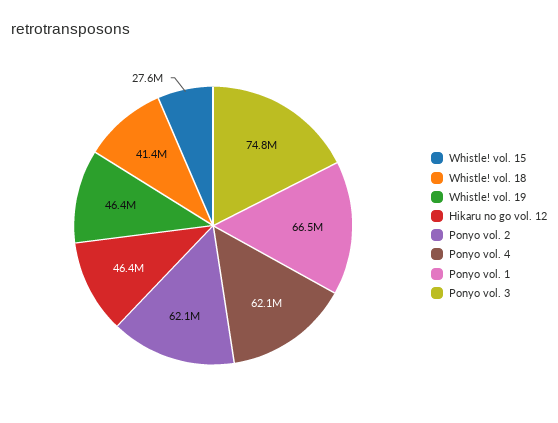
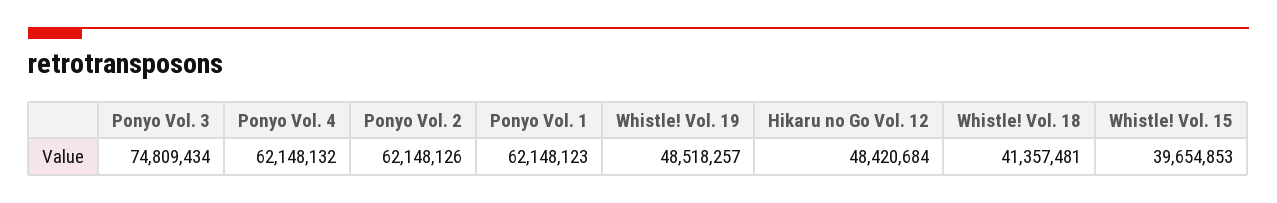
  {
-   "Whistle! vol. 15": 27600000,
+   "Whistle! vol. 15": 39654853,
    "Whistle! vol. 18": 41357481,
-   "Whistle! vol. 19": 46400000,
+   "Whistle! vol. 19": 48518257,
-   "Hikaru no go vol. 12": 46400000,
+   "Hikaru no go vol. 12": 48420684,
    "Ponyo vol. 2": 62148126,
    "Ponyo vol. 4": 62148132,
-   "Ponyo vol. 1": 66500000,
+   "Ponyo vol. 1": 62148123,
    "Ponyo vol. 3": 74809434
  }

